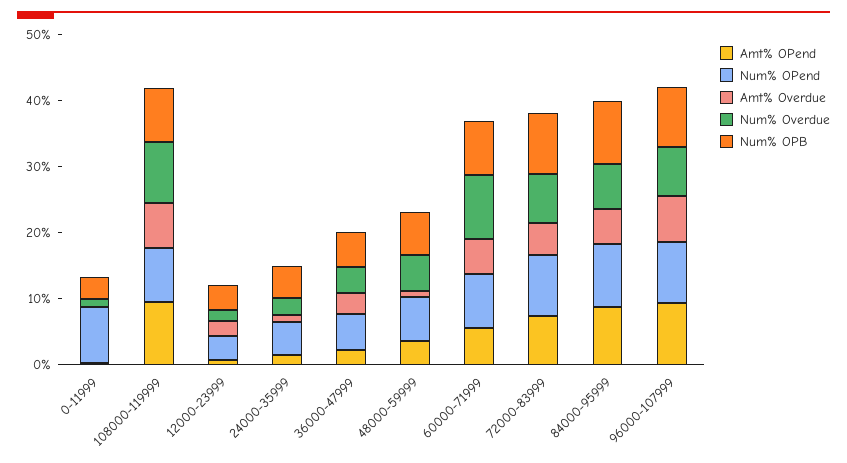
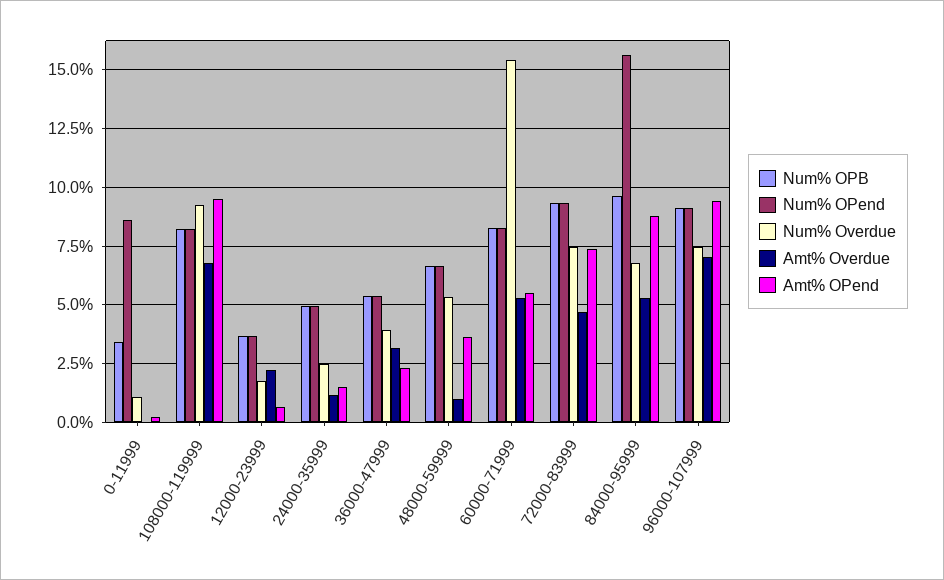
  {
    "Amt% OPend": {
      "0-11999": 0,
      "108000-119999": 9.5,
      "12000-23999": 0.5,
      "24000-35999": 1.5,
      "36000-47999": 2.5,
      "48000-59999": 3.5,
      "60000-71999": 5.5,
      "72000-83999": 7.5,
      "84000-95999": 9,
      "96000-107999": 9.5
    },
    "Num% OPend": {
      "0-11999": 8.5,
      "108000-119999": 8,
      "12000-23999": 3.5,
      "24000-35999": 5,
      "36000-47999": 5.5,
      "48000-59999": 6.5,
      "60000-71999": 8.5,
      "72000-83999": 9.5,
-     "84000-95999": 10,
+     "84000-95999": 15.5,
      "96000-107999": 9
    },
    "Amt% Overdue": {
      "0-11999": 0,
      "108000-119999": 7,
      "12000-23999": 2.5,
      "24000-35999": 1,
      "36000-47999": 3,
      "48000-59999": 1,
      "60000-71999": 5.5,
      "72000-83999": 4.5,
      "84000-95999": 5.5,
      "96000-107999": 7
    },
    "Num% Overdue": {
      "0-11999": 1,
      "108000-119999": 9.5,
      "12000-23999": 2,
      "24000-35999": 2.5,
      "36000-47999": 4,
      "48000-59999": 5.5,
-     "60000-71999": 10,
+     "60000-71999": 15.5,
      "72000-83999": 7.5,
      "84000-95999": 7,
      "96000-107999": 7.5
    },
    "Num% OPB": {
      "0-11999": 3.5,
      "108000-119999": 8,
      "12000-23999": 3.5,
      "24000-35999": 5,
      "36000-47999": 5.5,
      "48000-59999": 6.5,
      "60000-71999": 8.5,
      "72000-83999": 9.5,
      "84000-95999": 9.5,
      "96000-107999": 9
    }
  }

